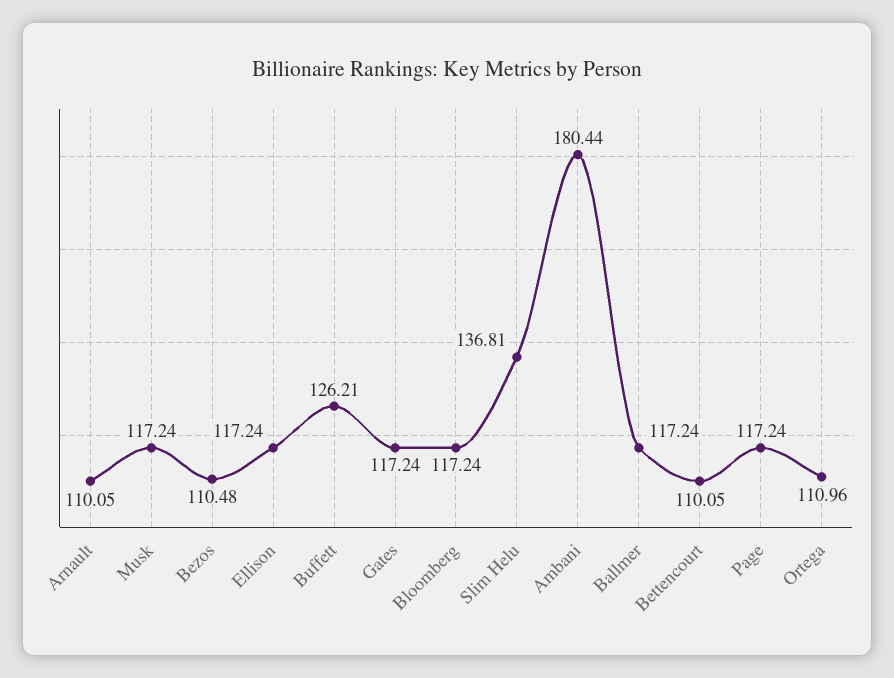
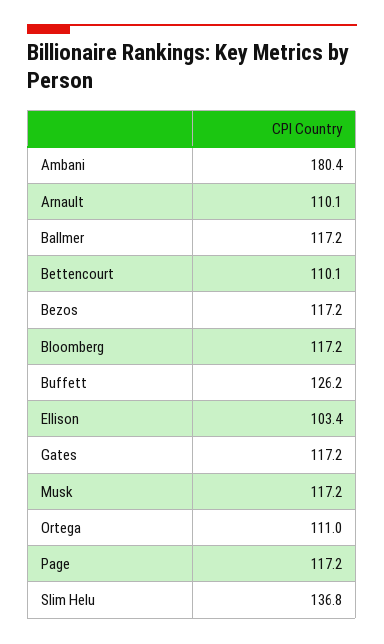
  {
    "Arnault": 110.05,
    "Musk": 117.24,
-   "Bezos": 110.48,
+   "Bezos": 117.2,
-   "Ellison": 117.24,
+   "Ellison": 103.4,
    "Buffett": 126.21,
    "Gates": 117.24,
    "Bloomberg": 117.24,
    "Slim Helu": 136.81,
    "Ambani": 180.44,
    "Ballmer": 117.24,
    "Bettencourt": 110.05,
    "Page": 117.24,
    "Ortega": 110.96
  }

